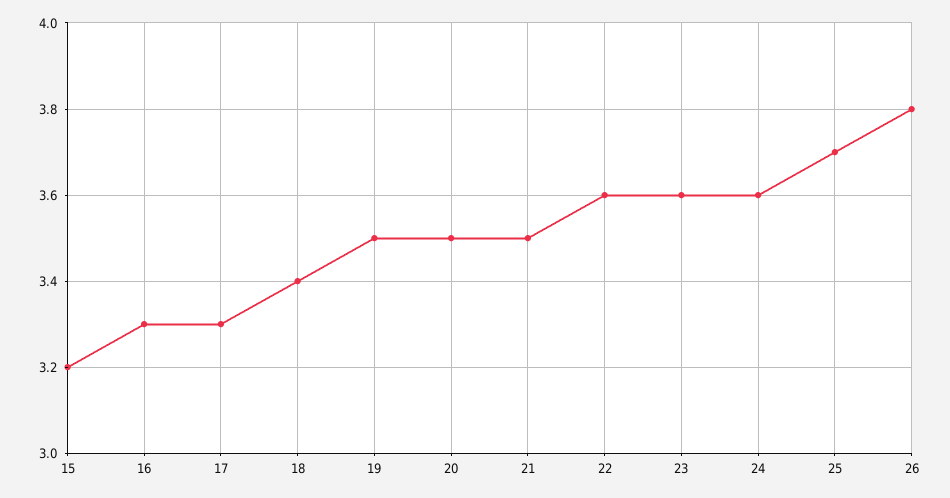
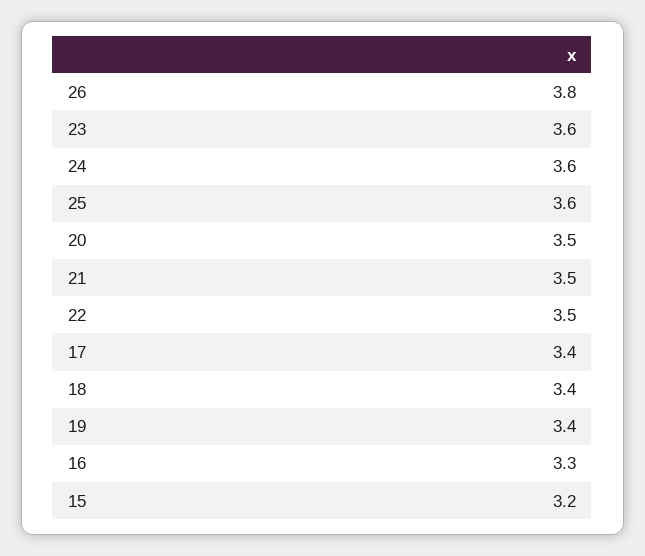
  {
    "15": 3.2,
    "16": 3.3,
-   "17": 3.3,
+   "17": 3.4,
    "18": 3.4,
-   "19": 3.5,
+   "19": 3.4,
    "20": 3.5,
    "21": 3.5,
-   "22": 3.6,
+   "22": 3.5,
    "23": 3.6,
    "24": 3.6,
-   "25": 3.7,
+   "25": 3.6,
    "26": 3.8
  }

